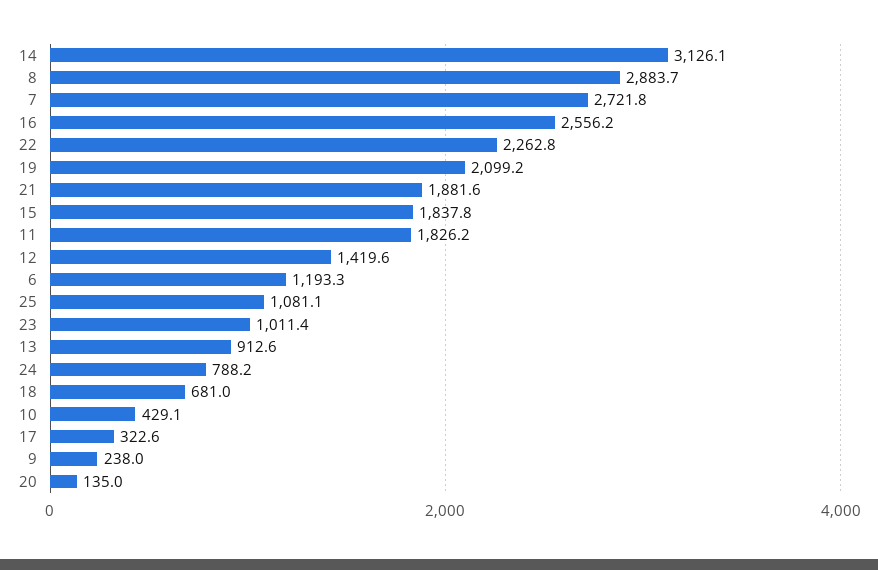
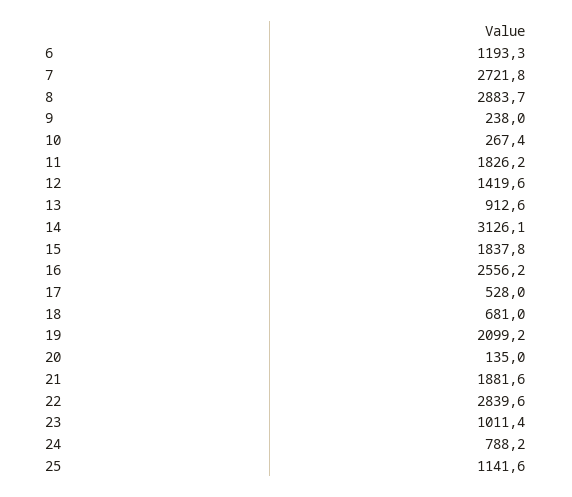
  {
    "14": 3126.1,
    "8": 2883.7,
    "7": 2721.8,
    "16": 2556.2,
-   "22": 2262.8,
+   "22": 2839.6,
    "19": 2099.2,
    "21": 1881.6,
    "15": 1837.8,
    "11": 1826.2,
    "12": 1419.6,
    "6": 1193.3,
-   "25": 1081.1,
+   "25": 1141.6,
    "23": 1011.4,
    "13": 912.6,
    "24": 788.2,
    "18": 681,
-   "10": 429.1,
+   "10": 267.4,
-   "17": 322.6,
+   "17": 528,
    "9": 238,
    "20": 135
  }

